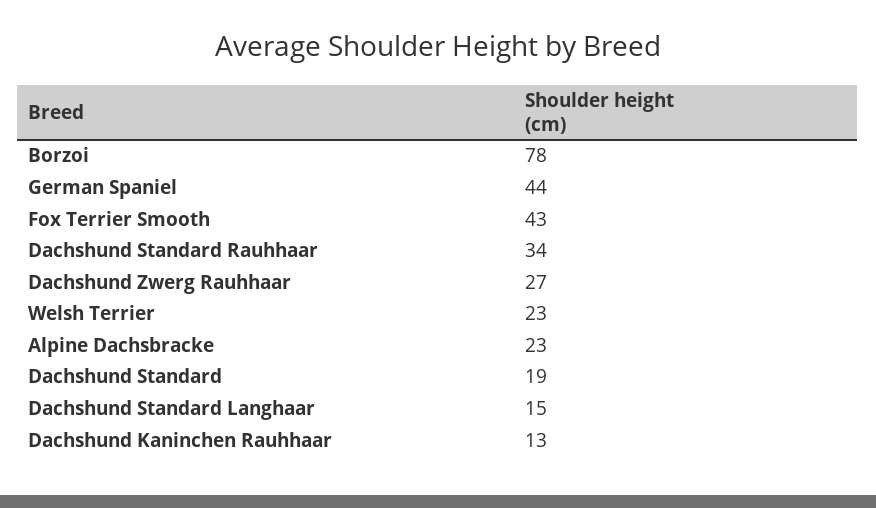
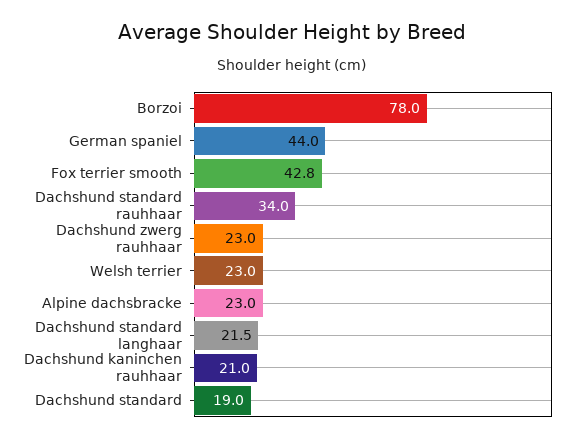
  {
    "Borzoi": 78,
    "German Spaniel": 44,
    "Fox Terrier Smooth": 42.8,
    "Dachshund Standard Rauhhaar": 34,
-   "Dachshund Zwerg Rauhhaar": 27,
+   "Dachshund Zwerg Rauhhaar": 23,
    "Welsh Terrier": 23,
    "Alpine Dachsbracke": 23,
    "Dachshund Standard": 19,
-   "Dachshund Standard Langhaar": 15,
+   "Dachshund Standard Langhaar": 21.5,
-   "Dachshund Kaninchen Rauhhaar": 13
+   "Dachshund Kaninchen Rauhhaar": 21
  }

